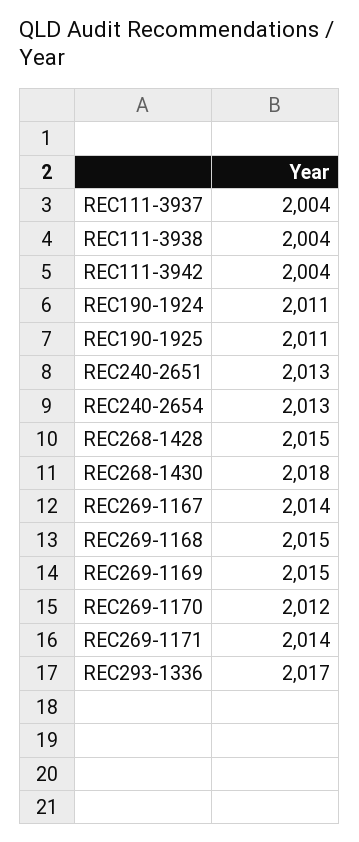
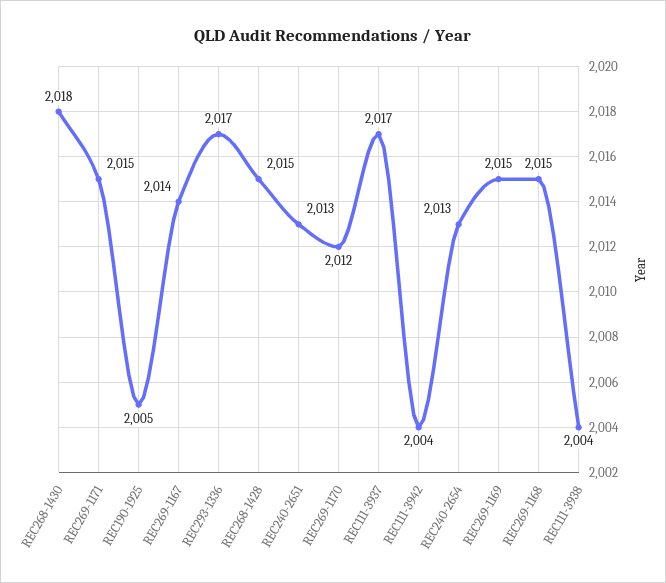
  {
-   "REC111-3937": 2004,
+   "REC111-3937": 2017,
    "REC111-3938": 2004,
    "REC111-3942": 2004,
-   "REC190-1924": 2011,
-   "REC190-1925": 2011,
+   "REC190-1925": 2005,
    "REC240-2651": 2013,
    "REC240-2654": 2013,
    "REC268-1428": 2015,
    "REC268-1430": 2018,
    "REC269-1167": 2014,
    "REC269-1168": 2015,
    "REC269-1169": 2015,
    "REC269-1170": 2012,
-   "REC269-1171": 2014,
+   "REC269-1171": 2015,
    "REC293-1336": 2017
  }

